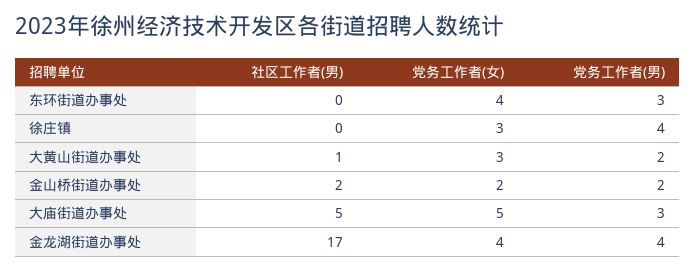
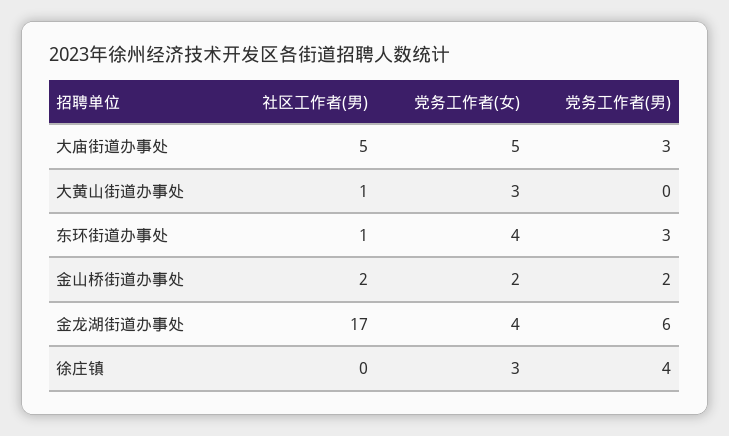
  {
    "社区工作者(男)": {
-     "东环街道办事处": 0,
+     "东环街道办事处": 1,
      "徐庄镇": 0,
      "大黄山街道办事处": 1,
      "金山桥街道办事处": 2,
      "大庙街道办事处": 5,
      "金龙湖街道办事处": 17
    },
    "党务工作者(女)": {
      "东环街道办事处": 4,
      "徐庄镇": 3,
      "大黄山街道办事处": 3,
      "金山桥街道办事处": 2,
      "大庙街道办事处": 5,
      "金龙湖街道办事处": 4
    },
    "党务工作者(男)": {
      "东环街道办事处": 3,
      "徐庄镇": 4,
-     "大黄山街道办事处": 2,
+     "大黄山街道办事处": 0,
      "金山桥街道办事处": 2,
      "大庙街道办事处": 3,
-     "金龙湖街道办事处": 4
+     "金龙湖街道办事处": 6
    }
  }

